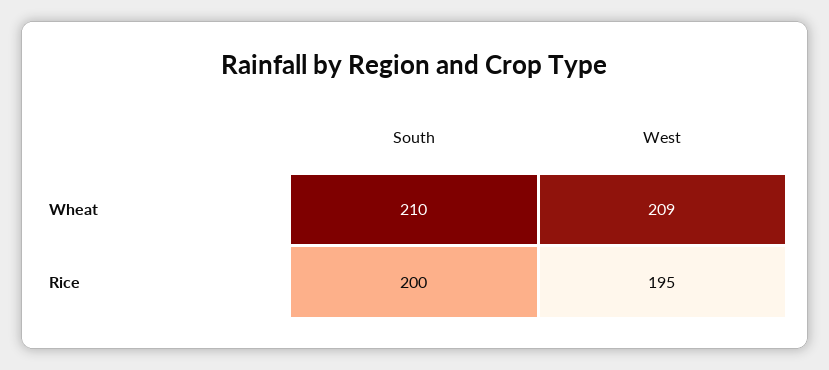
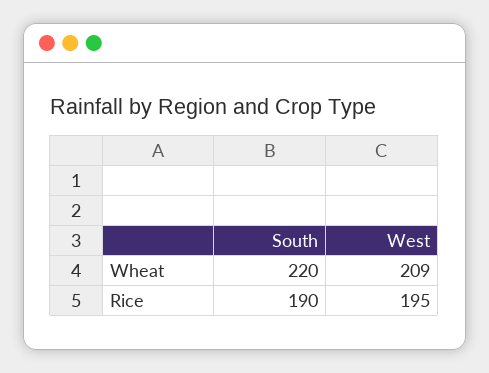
  {
    "South": {
-     "Wheat": 210,
+     "Wheat": 220,
-     "Rice": 200
+     "Rice": 190
    },
    "West": {
      "Wheat": 209,
      "Rice": 195
    }
  }

